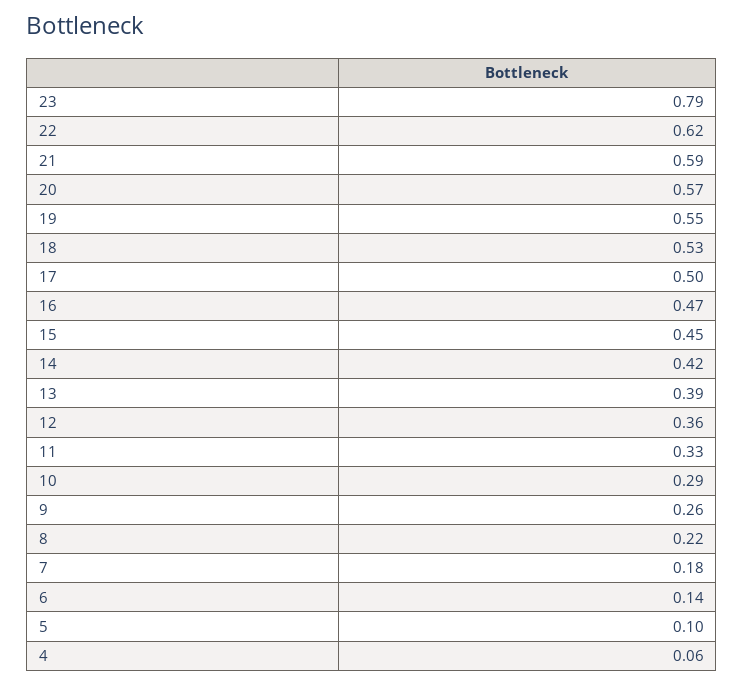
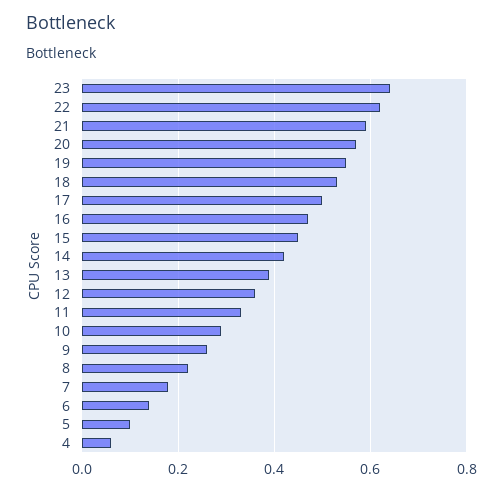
  {
-   "23": 0.79,
+   "23": 0.65,
    "22": 0.62,
    "21": 0.59,
    "20": 0.57,
    "19": 0.55,
    "18": 0.53,
    "17": 0.5,
    "16": 0.47,
    "15": 0.45,
    "14": 0.42,
    "13": 0.39,
    "12": 0.36,
    "11": 0.33,
    "10": 0.29,
    "9": 0.26,
    "8": 0.22,
    "7": 0.18,
    "6": 0.14,
    "5": 0.1,
    "4": 0.06
  }

